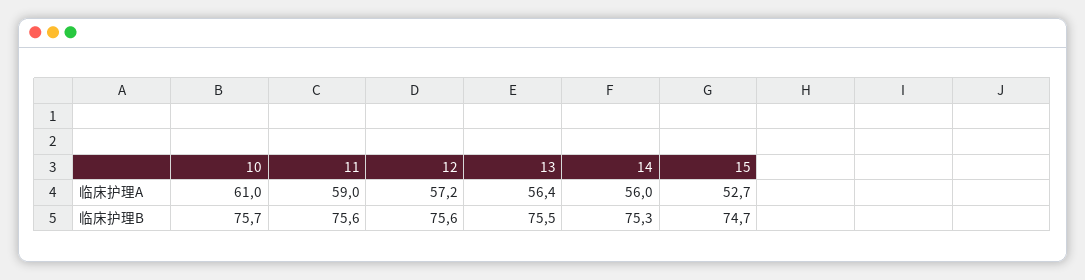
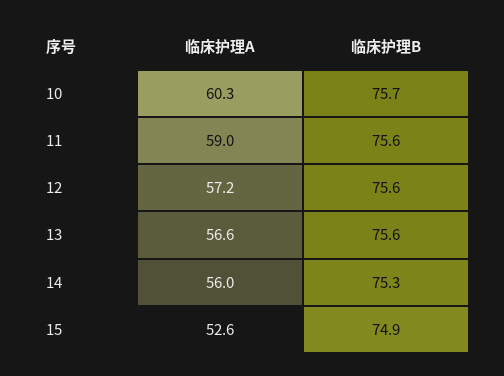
  {
    "10": {
-     "临床护理A": 61,
+     "临床护理A": 60.3,
      "临床护理B": 75.7
    },
    "11": {
      "临床护理A": 59,
      "临床护理B": 75.6
    },
    "12": {
      "临床护理A": 57.2,
      "临床护理B": 75.6
    },
    "13": {
-     "临床护理A": 56.4,
+     "临床护理A": 56.6,
-     "临床护理B": 75.5
+     "临床护理B": 75.6
    },
    "14": {
      "临床护理A": 56,
      "临床护理B": 75.3
    },
    "15": {
-     "临床护理A": 52.7,
+     "临床护理A": 52.6,
-     "临床护理B": 74.7
+     "临床护理B": 74.9
    }
  }

